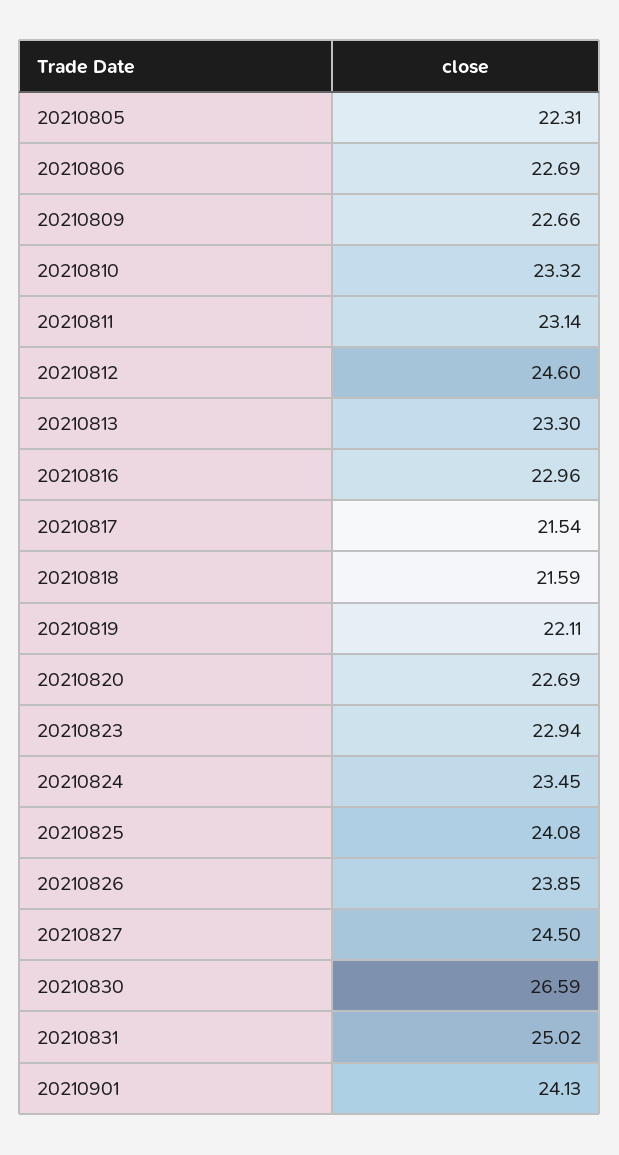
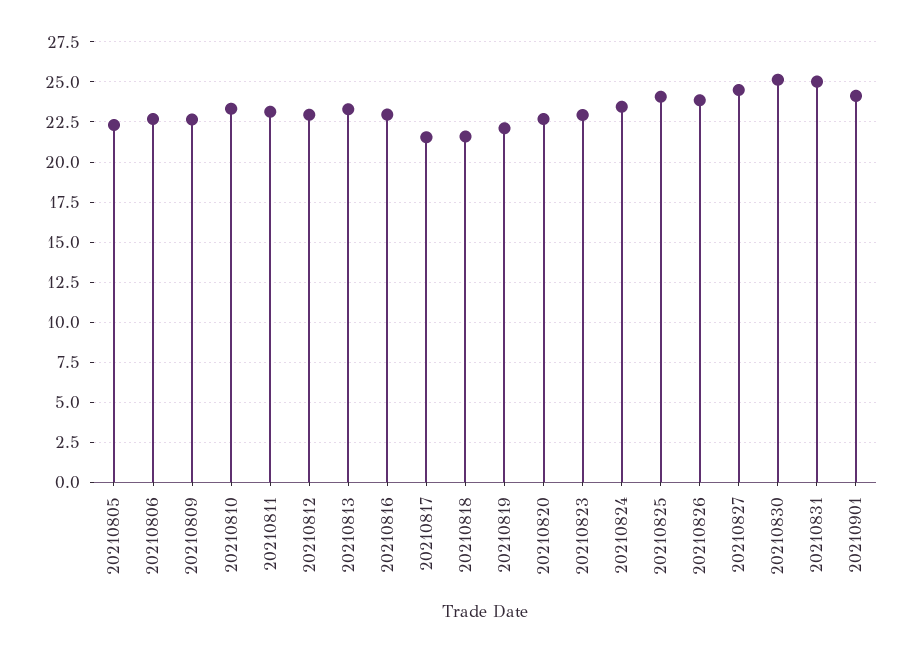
  {
    "20210805": 22.31,
    "20210806": 22.69,
    "20210809": 22.66,
    "20210810": 23.32,
    "20210811": 23.14,
-   "20210812": 24.6,
+   "20210812": 23,
    "20210813": 23.3,
    "20210816": 22.96,
    "20210817": 21.54,
    "20210818": 21.59,
    "20210819": 22.11,
    "20210820": 22.69,
    "20210823": 22.94,
    "20210824": 23.45,
    "20210825": 24.08,
    "20210826": 23.85,
    "20210827": 24.5,
-   "20210830": 26.59,
+   "20210830": 25,
    "20210831": 25.02,
    "20210901": 24.13
  }

